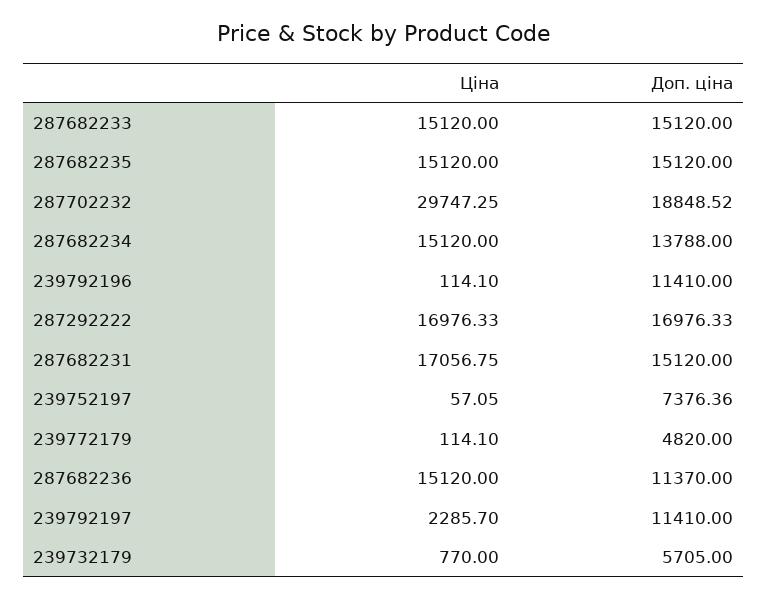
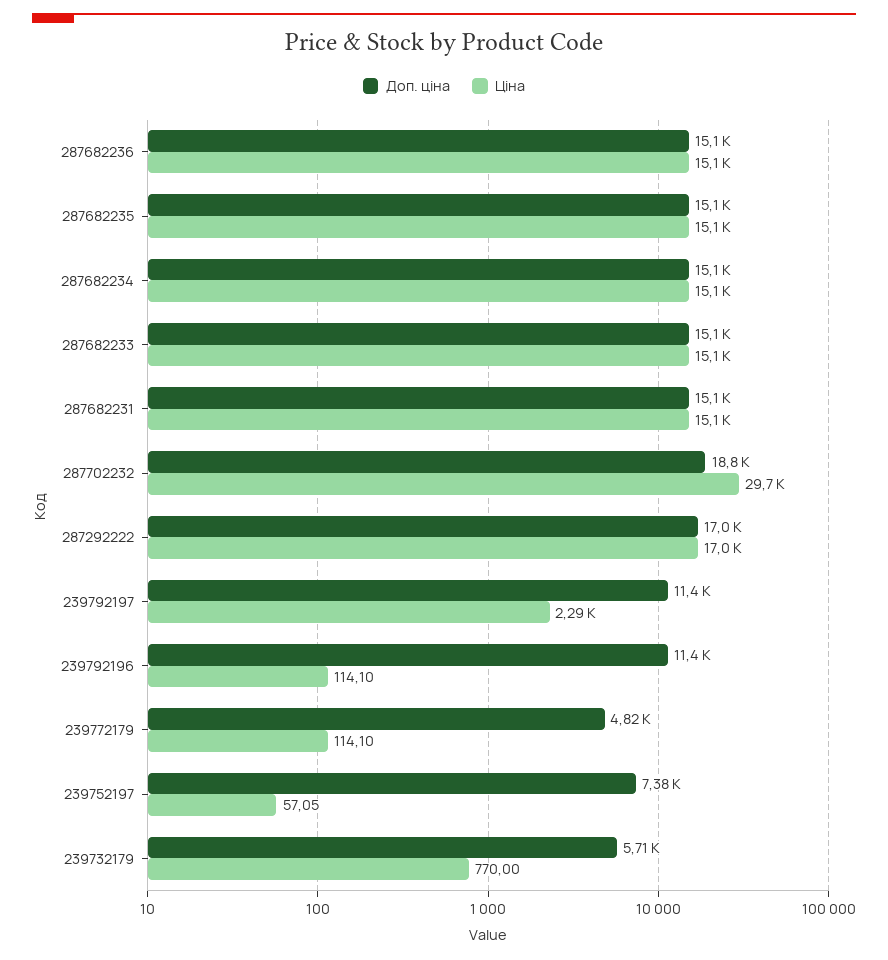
  {
    "Ціна": {
      "287682233": 15120,
      "287682235": 15120,
      "287702232": 29747.25,
      "287682234": 15120,
      "239792196": 114.1,
      "287292222": 16976.33,
-     "287682231": 17056.75,
+     "287682231": 15100,
      "239752197": 57.05,
      "239772179": 114.1,
      "287682236": 15120,
      "239792197": 2285.7,
      "239732179": 770
    },
    "Доп. ціна": {
      "287682233": 15120,
      "287682235": 15120,
      "287702232": 18848.52,
-     "287682234": 13788,
+     "287682234": 15100,
      "239792196": 11410,
      "287292222": 16976.33,
      "287682231": 15120,
      "239752197": 7376.36,
      "239772179": 4820,
-     "287682236": 11370,
+     "287682236": 15100,
      "239792197": 11410,
      "239732179": 5705
    }
  }

